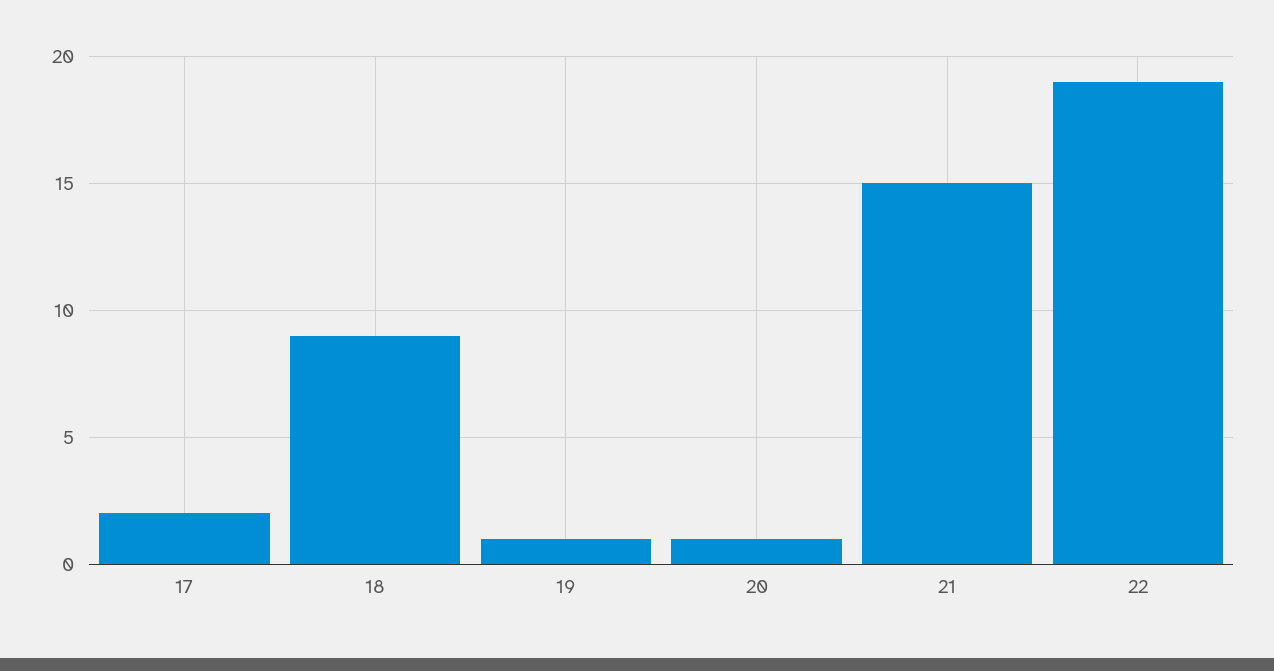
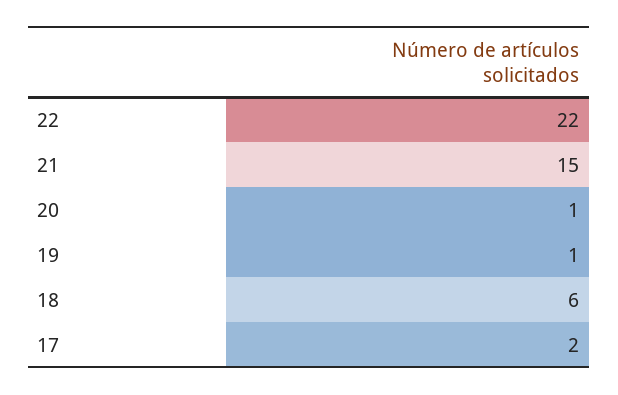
  {
    "17": 2,
-   "18": 9,
+   "18": 6,
    "19": 1,
    "20": 1,
    "21": 15,
-   "22": 19
+   "22": 22
  }

